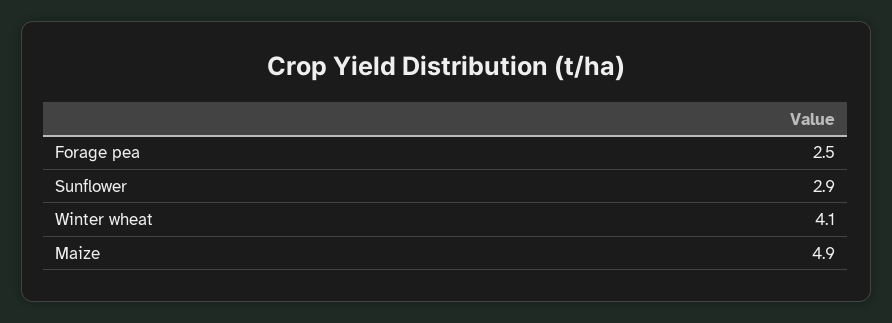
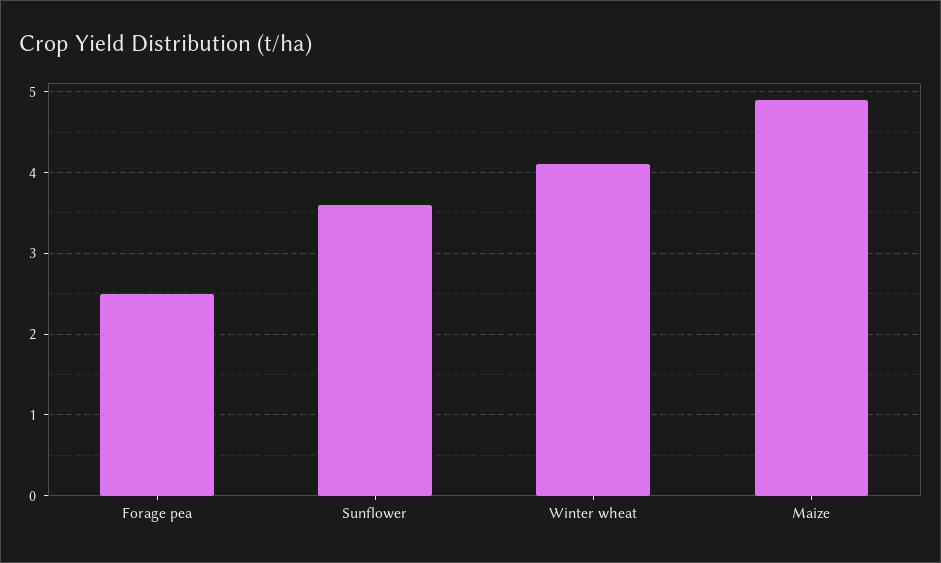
  {
    "Forage pea": 2.5,
-   "Sunflower": 2.9,
+   "Sunflower": 3.6,
    "Winter wheat": 4.1,
    "Maize": 4.9
  }

